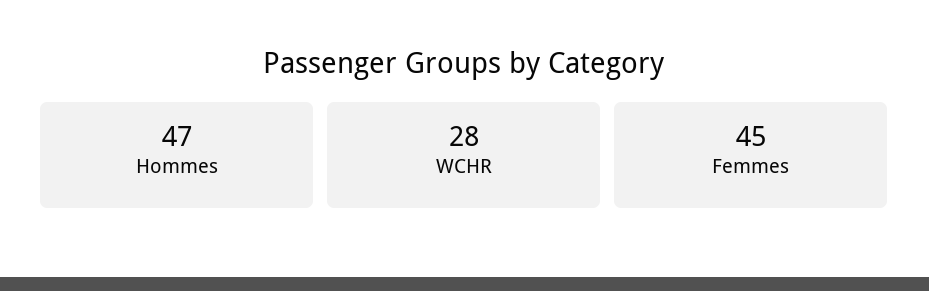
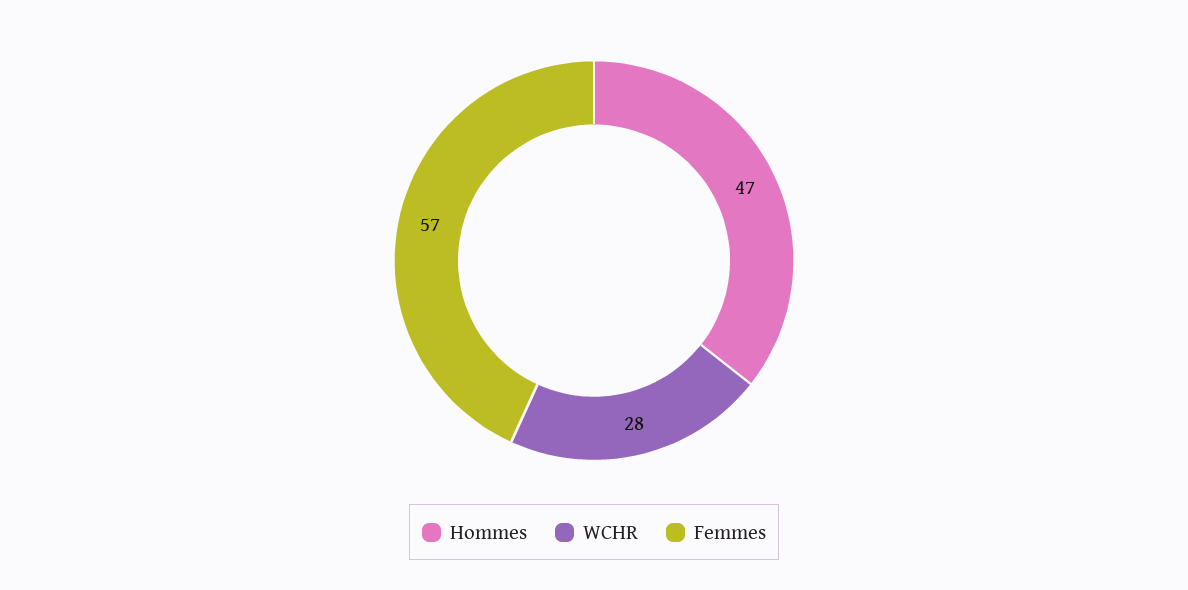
  {
    "Hommes": 47,
    "WCHR": 28,
-   "Femmes": 45
+   "Femmes": 57
  }

